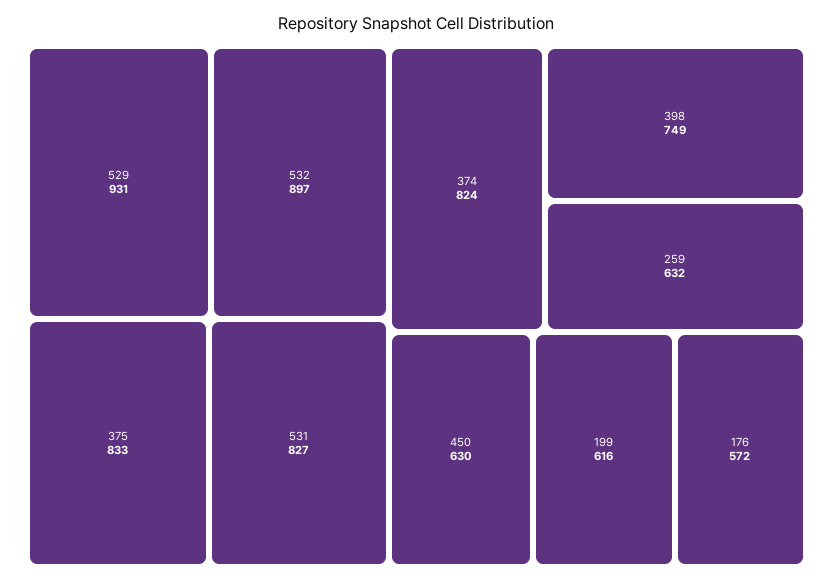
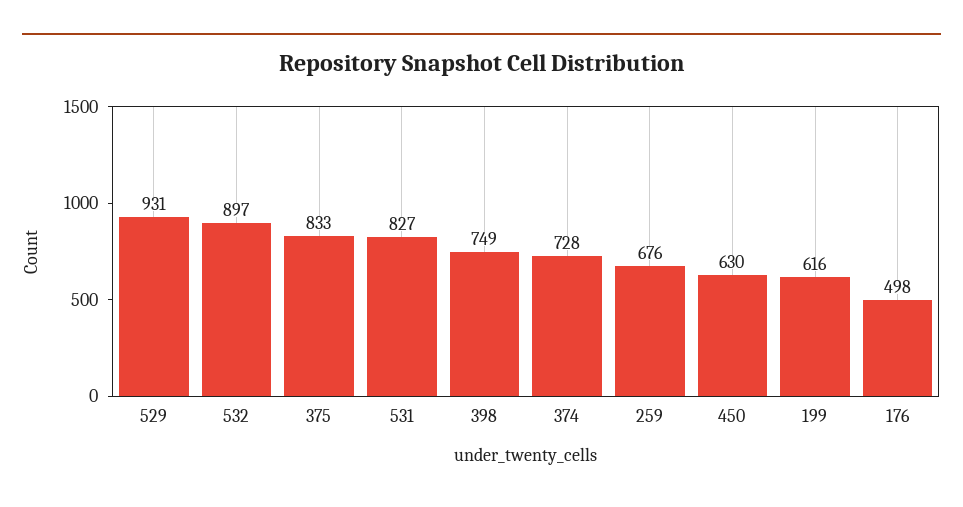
  {
    "529": 931,
    "532": 897,
    "375": 833,
    "531": 827,
-   "374": 824,
+   "374": 728,
    "398": 749,
-   "259": 632,
+   "259": 676,
    "450": 630,
    "199": 616,
-   "176": 572
+   "176": 498
  }

